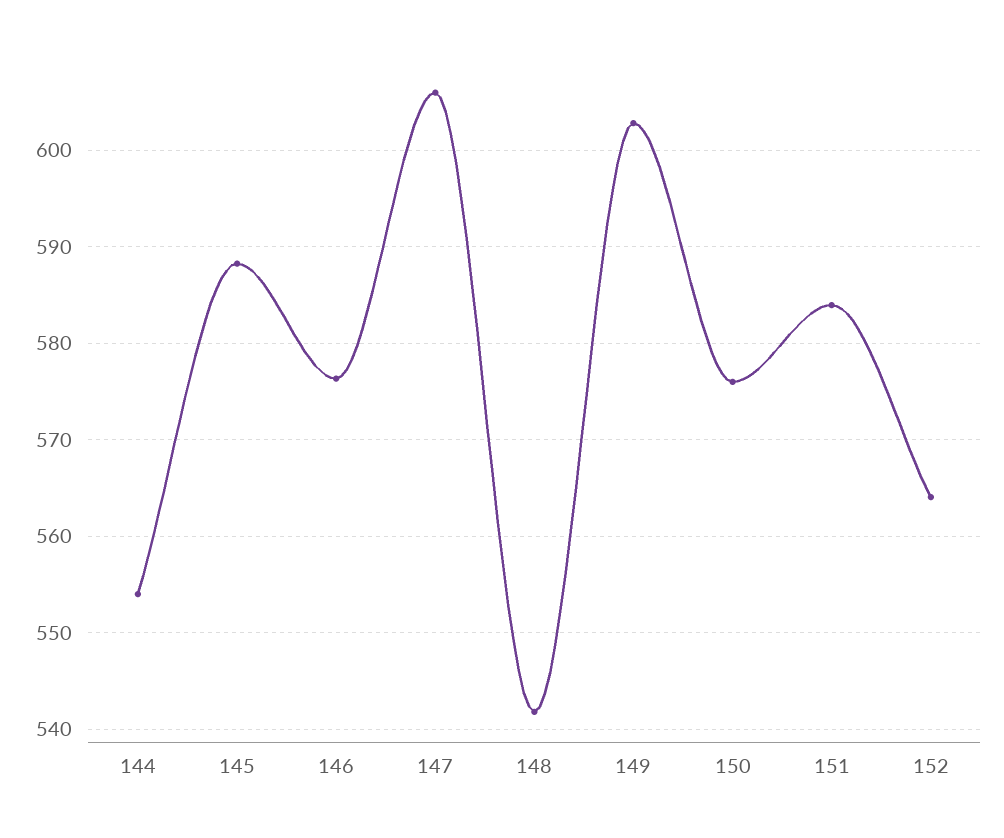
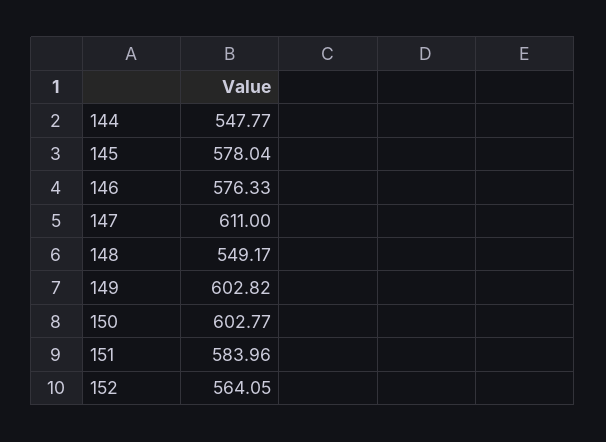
  {
-   "144": 554,
+   "144": 547.77,
-   "145": 588,
+   "145": 578.04,
    "146": 576.33,
-   "147": 606,
+   "147": 611,
-   "148": 542,
+   "148": 549.17,
    "149": 602.82,
-   "150": 576,
+   "150": 602.77,
    "151": 583.96,
    "152": 564.05
  }

